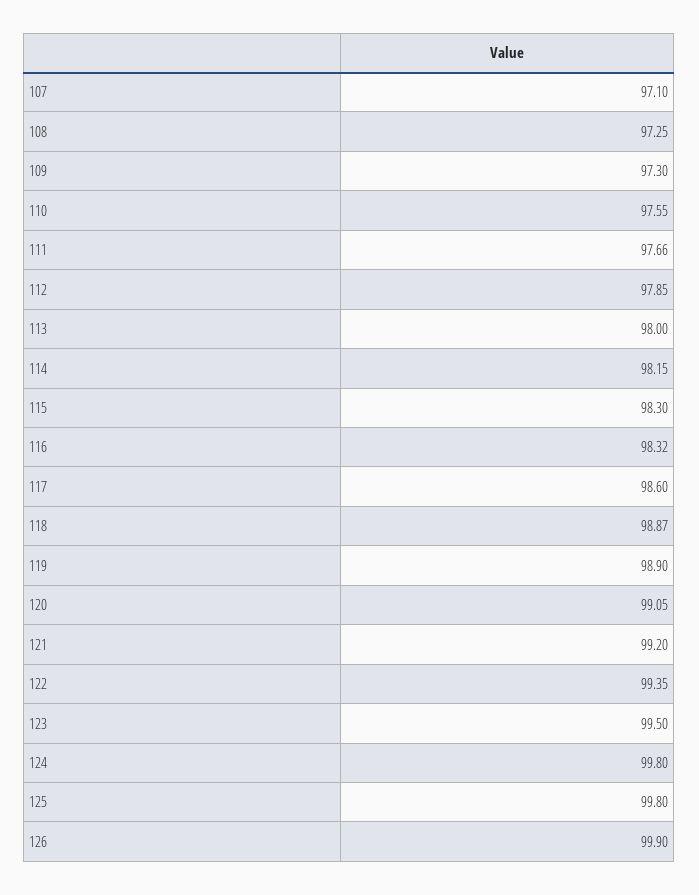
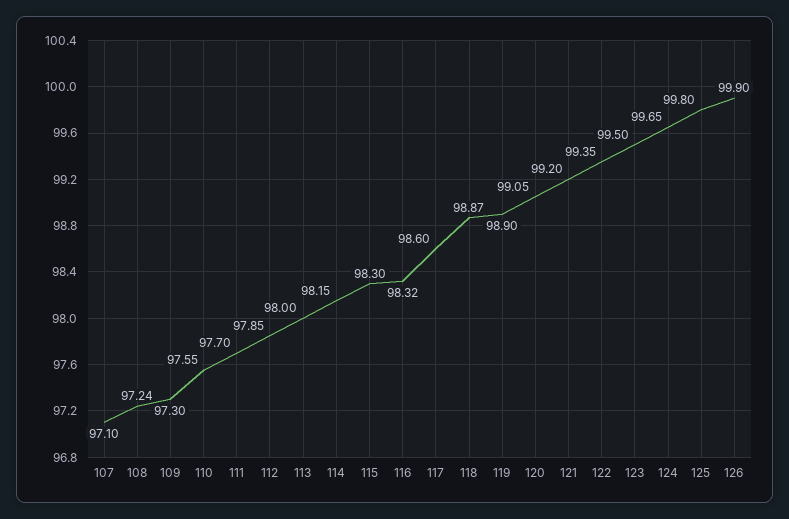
  {
    "107": 97.1,
-   "108": 97.25,
+   "108": 97.24,
    "109": 97.3,
    "110": 97.55,
-   "111": 97.66,
+   "111": 97.7,
    "112": 97.85,
    "113": 98,
    "114": 98.15,
    "115": 98.3,
    "116": 98.32,
    "117": 98.6,
    "118": 98.87,
    "119": 98.9,
    "120": 99.05,
    "121": 99.2,
    "122": 99.35,
    "123": 99.5,
-   "124": 99.8,
+   "124": 99.65,
    "125": 99.8,
    "126": 99.9
  }

